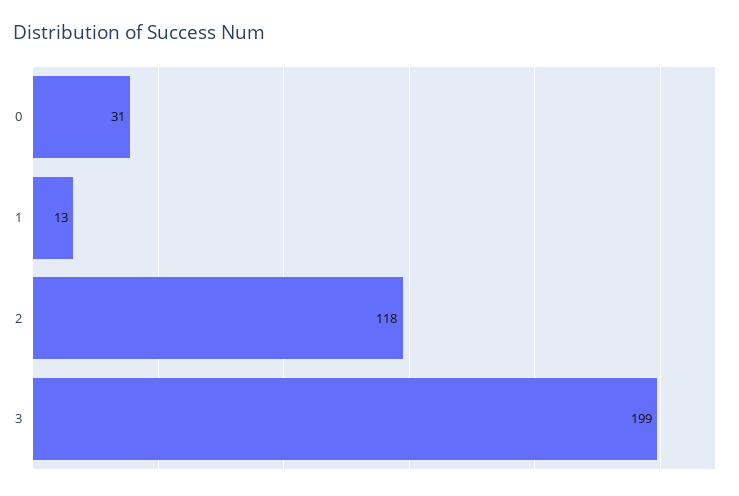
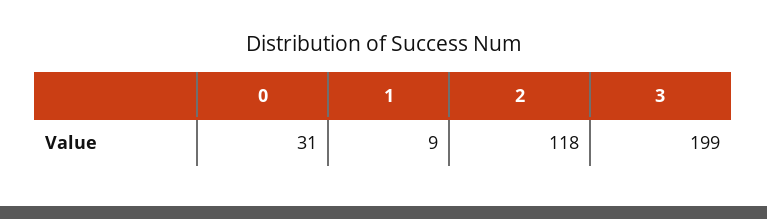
  {
    "0": 31,
-   "1": 13,
+   "1": 9,
    "2": 118,
    "3": 199
  }

